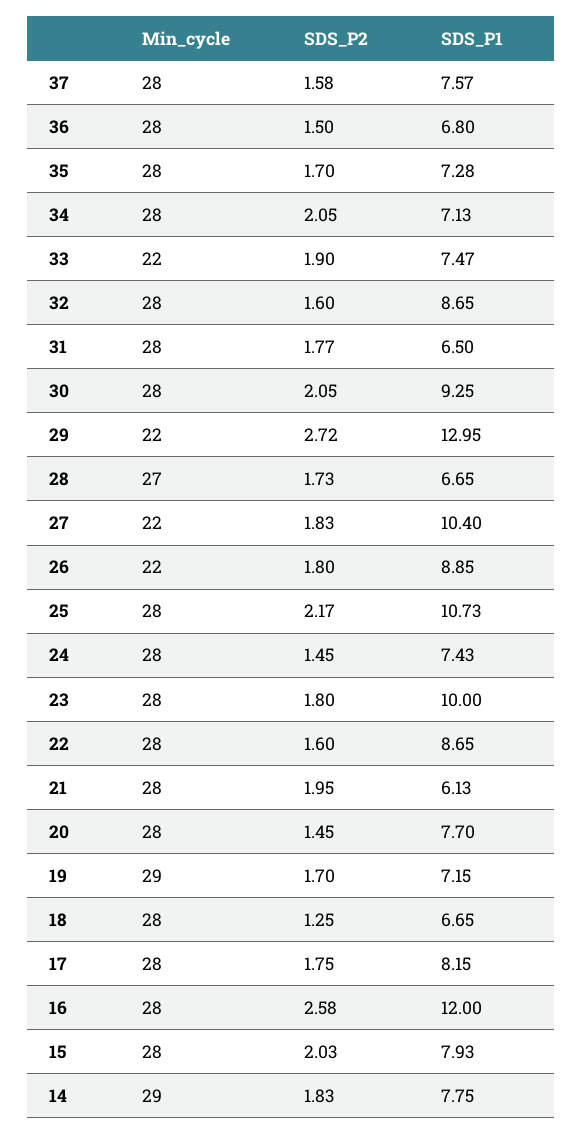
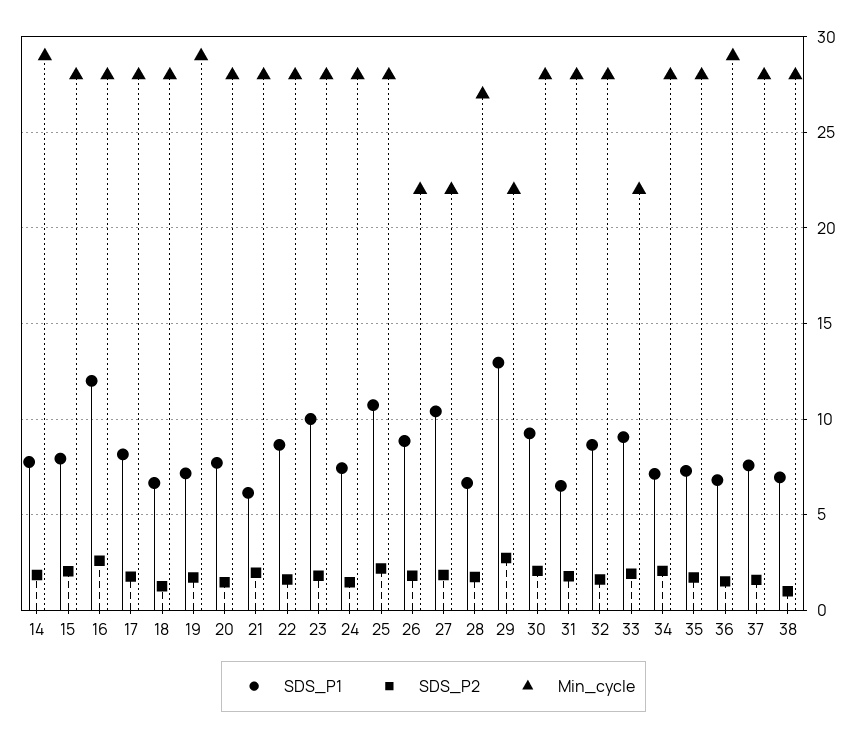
  {
    "Min_cycle": {
      "37": 28,
-     "36": 28,
+     "36": 29,
      "35": 28,
      "34": 28,
      "33": 22,
      "32": 28,
      "31": 28,
      "30": 28,
      "29": 22,
      "28": 27,
      "27": 22,
      "26": 22,
      "25": 28,
      "24": 28,
      "23": 28,
      "22": 28,
      "21": 28,
      "20": 28,
      "19": 29,
      "18": 28,
      "17": 28,
      "16": 28,
      "15": 28,
-     "14": 29
+     "14": 29,
+     "38": 28
    },
    "SDS_P2": {
      "37": 1.58,
      "36": 1.5,
      "35": 1.7,
      "34": 2.05,
      "33": 1.9,
      "32": 1.6,
      "31": 1.77,
      "30": 2.05,
      "29": 2.72,
      "28": 1.73,
      "27": 1.83,
      "26": 1.8,
      "25": 2.17,
      "24": 1.45,
      "23": 1.8,
      "22": 1.6,
      "21": 1.95,
      "20": 1.45,
      "19": 1.7,
      "18": 1.25,
      "17": 1.75,
      "16": 2.58,
      "15": 2.03,
-     "14": 1.83
+     "14": 1.83,
+     "38": 1
    },
    "SDS_P1": {
      "37": 7.57,
      "36": 6.8,
      "35": 7.28,
      "34": 7.13,
-     "33": 7.47,
+     "33": 9,
      "32": 8.65,
      "31": 6.5,
      "30": 9.25,
      "29": 12.95,
      "28": 6.65,
      "27": 10.4,
      "26": 8.85,
      "25": 10.73,
      "24": 7.43,
      "23": 10,
      "22": 8.65,
      "21": 6.13,
      "20": 7.7,
      "19": 7.15,
      "18": 6.65,
      "17": 8.15,
      "16": 12,
      "15": 7.93,
-     "14": 7.75
+     "14": 7.75,
+     "38": 7
    }
  }

